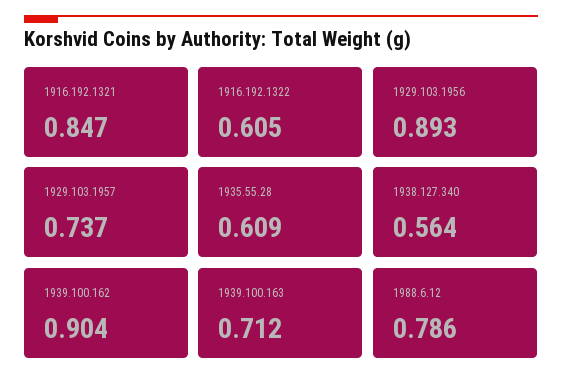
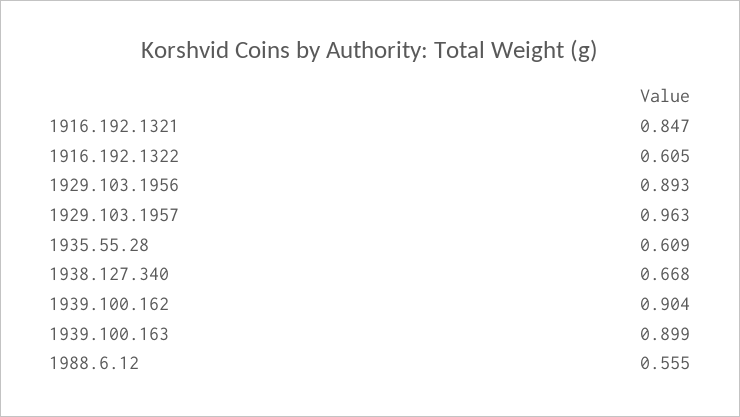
  {
    "1916.192.1321": 0.847,
    "1916.192.1322": 0.605,
    "1929.103.1956": 0.893,
-   "1929.103.1957": 0.737,
+   "1929.103.1957": 0.963,
    "1935.55.28": 0.609,
-   "1938.127.340": 0.564,
+   "1938.127.340": 0.668,
    "1939.100.162": 0.904,
-   "1939.100.163": 0.712,
+   "1939.100.163": 0.899,
-   "1988.6.12": 0.786
+   "1988.6.12": 0.555
  }

